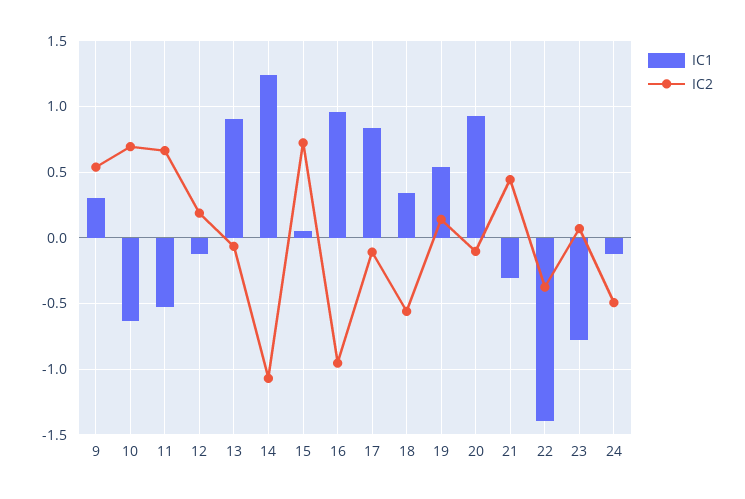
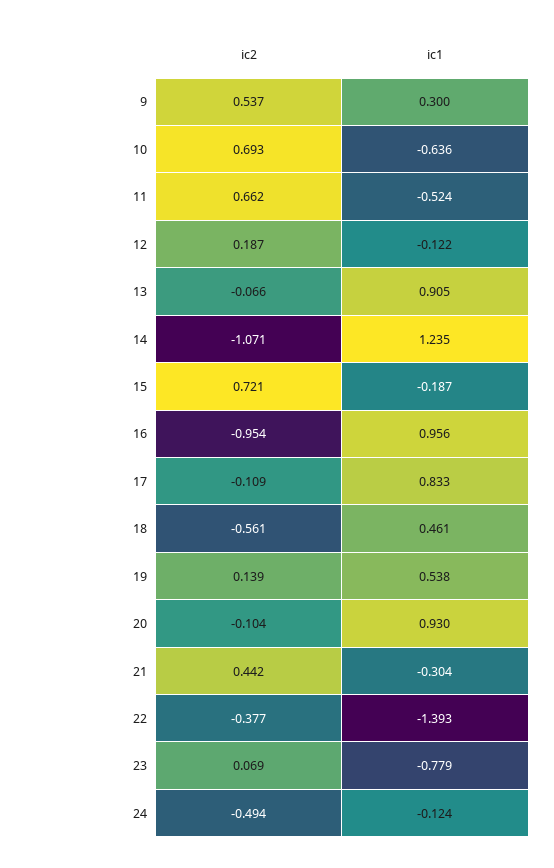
  {
    "IC1": {
      "9": 0.3,
      "10": -0.636,
      "11": -0.524,
      "12": -0.122,
      "13": 0.905,
      "14": 1.235,
-     "15": 0.05,
+     "15": -0.187,
      "16": 0.956,
      "17": 0.833,
-     "18": 0.35,
+     "18": 0.461,
      "19": 0.538,
      "20": 0.93,
      "21": -0.304,
      "22": -1.393,
      "23": -0.779,
      "24": -0.124
    },
    "IC2": {
      "9": 0.537,
      "10": 0.693,
      "11": 0.662,
      "12": 0.187,
      "13": -0.066,
      "14": -1.071,
      "15": 0.721,
      "16": -0.954,
      "17": -0.109,
      "18": -0.561,
      "19": 0.139,
      "20": -0.104,
      "21": 0.442,
      "22": -0.377,
      "23": 0.069,
      "24": -0.494
    }
  }

